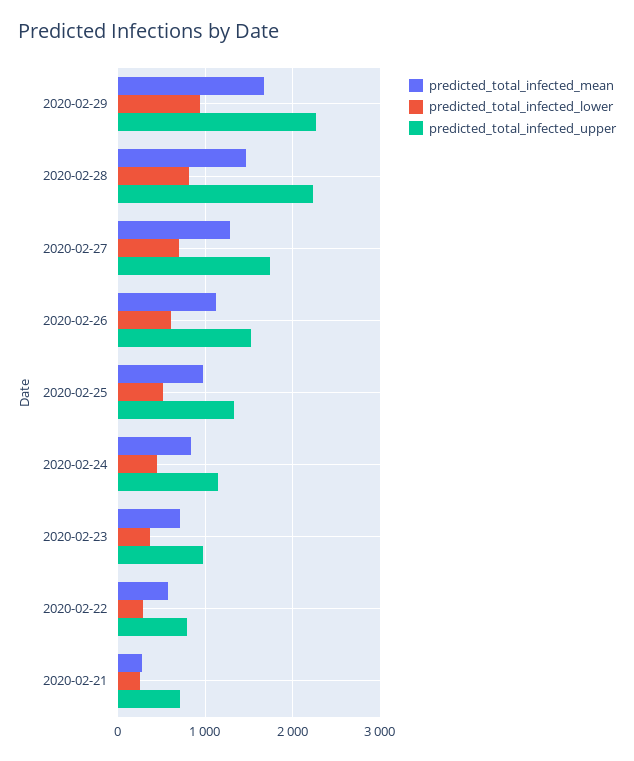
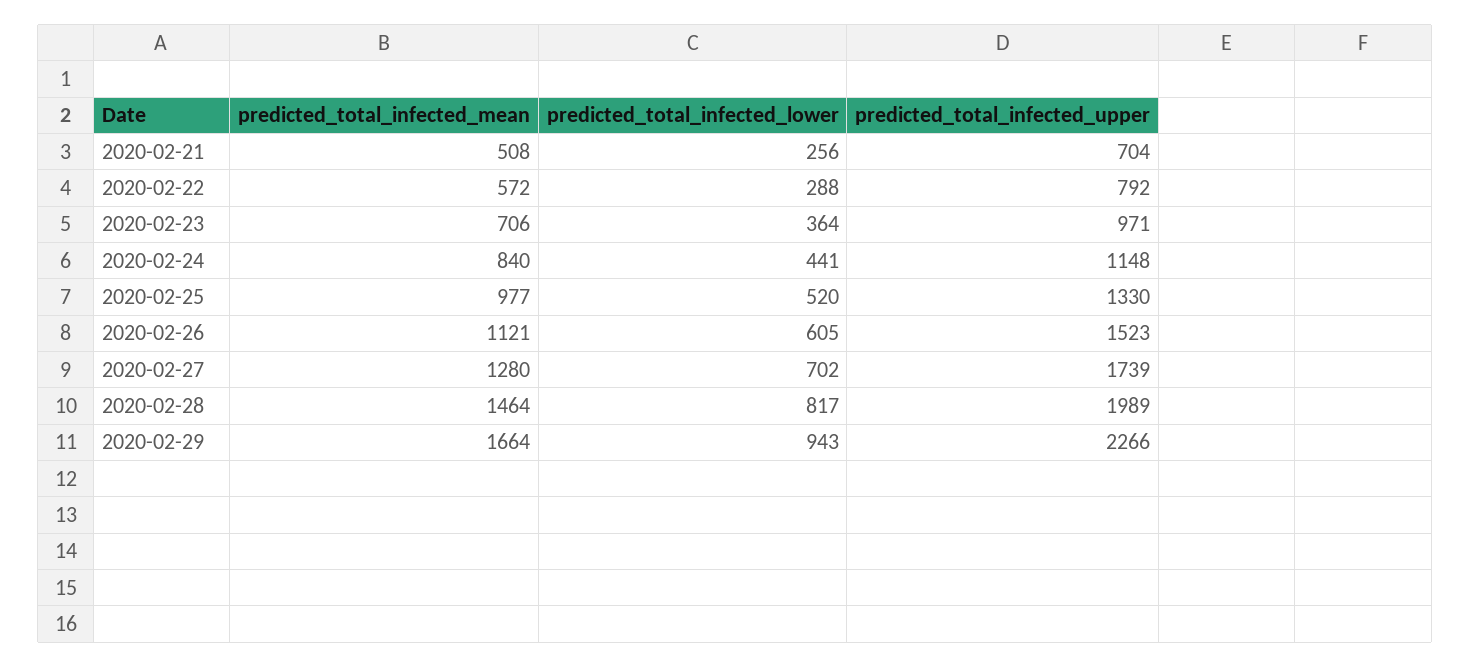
  {
    "predicted_total_infected_mean": {
      "2020-02-29": 1664,
      "2020-02-28": 1464,
      "2020-02-27": 1280,
      "2020-02-26": 1121,
      "2020-02-25": 977,
      "2020-02-24": 840,
      "2020-02-23": 706,
      "2020-02-22": 572,
-     "2020-02-21": 300
+     "2020-02-21": 508
    },
    "predicted_total_infected_lower": {
      "2020-02-29": 943,
      "2020-02-28": 817,
      "2020-02-27": 702,
      "2020-02-26": 605,
      "2020-02-25": 520,
      "2020-02-24": 441,
      "2020-02-23": 364,
      "2020-02-22": 288,
      "2020-02-21": 256
    },
    "predicted_total_infected_upper": {
      "2020-02-29": 2266,
-     "2020-02-28": 2200,
+     "2020-02-28": 1989,
      "2020-02-27": 1739,
      "2020-02-26": 1523,
      "2020-02-25": 1330,
      "2020-02-24": 1148,
      "2020-02-23": 971,
      "2020-02-22": 792,
      "2020-02-21": 704
    }
  }

